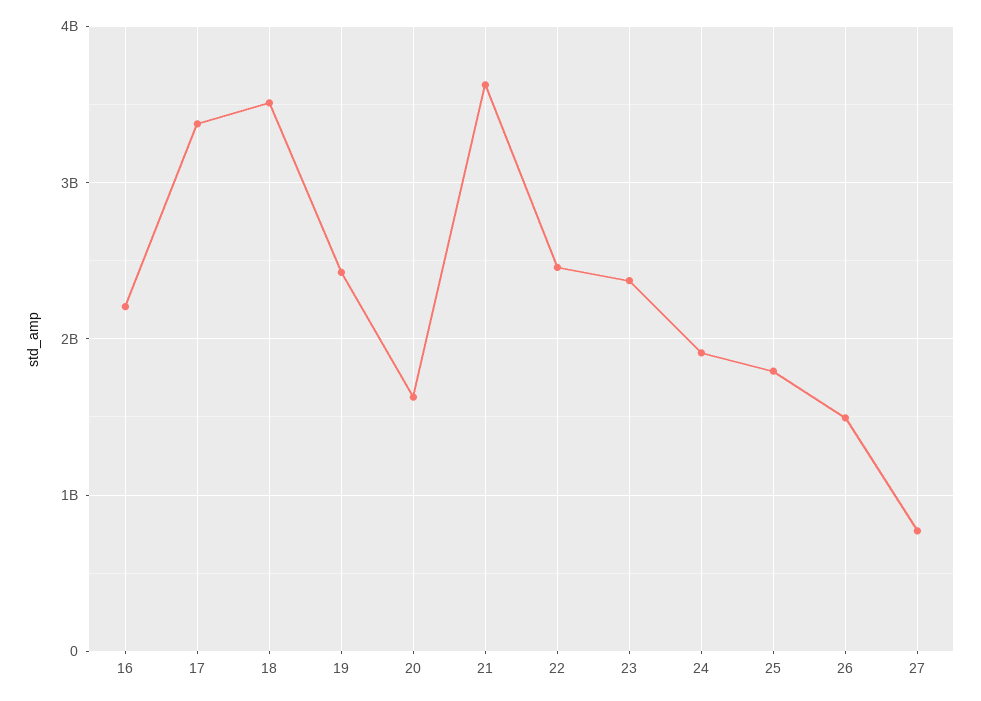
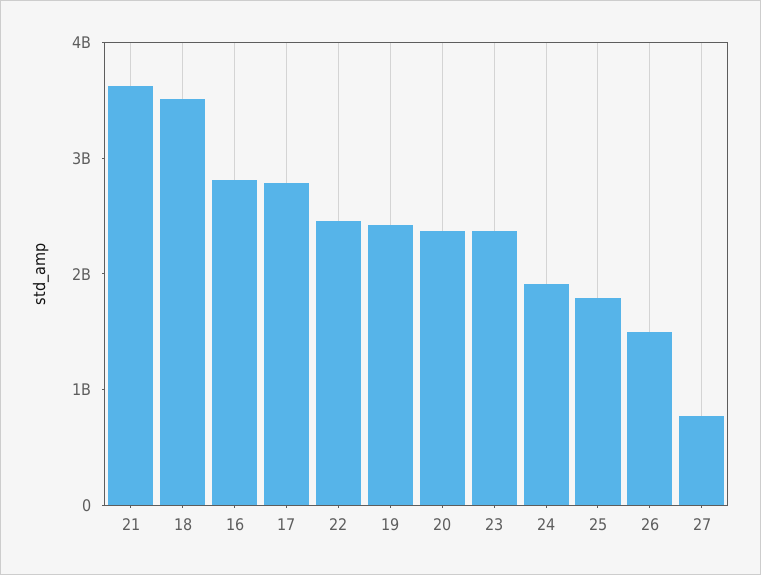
  {
-   "16": 2200000000,
+   "16": 2800000000,
-   "17": 3400000000,
+   "17": 2800000000,
    "18": 3500000000,
    "19": 2400000000,
-   "20": 1600000000,
+   "20": 2400000000,
    "21": 3600000000,
    "22": 2500000000,
    "23": 2400000000,
    "24": 1900000000,
    "25": 1800000000,
    "26": 1500000000,
    "27": 800000000
  }

